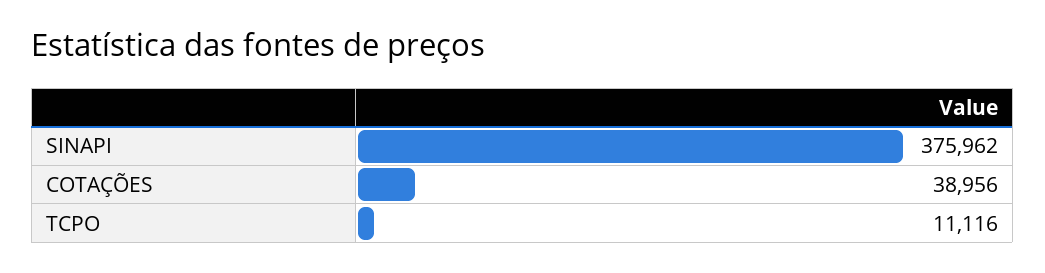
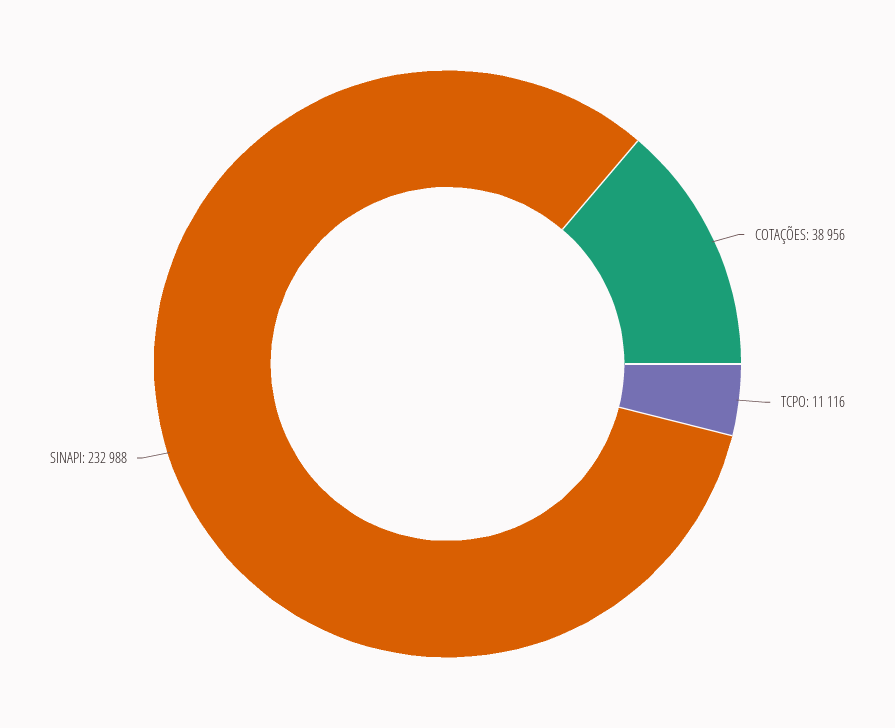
  {
-   "SINAPI": 375962,
+   "SINAPI": 232988,
    "COTAÇÕES": 38956,
    "TCPO": 11116
  }

